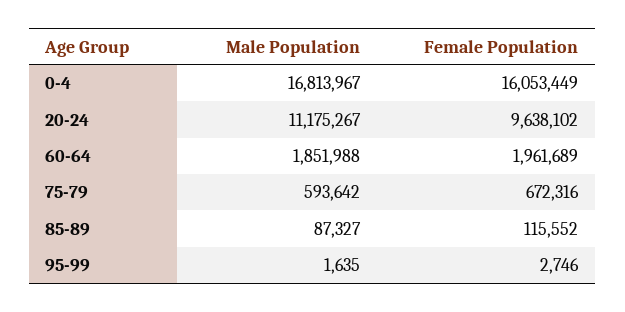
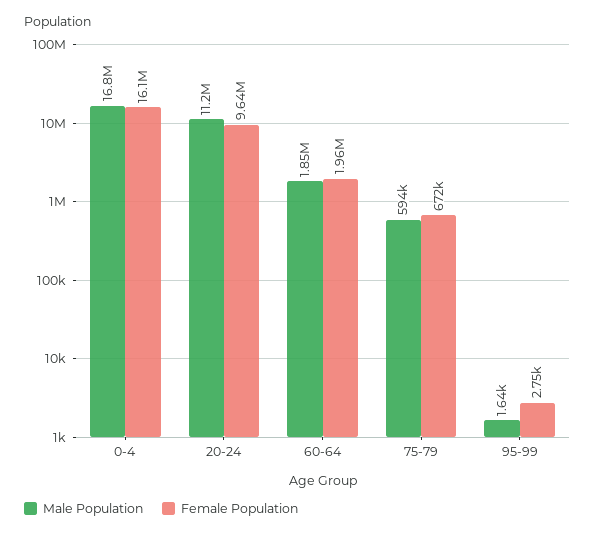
  {
    "Male Population": {
      "0-4": 16813967,
      "20-24": 11175267,
      "60-64": 1851988,
      "75-79": 593642,
-     "85-89": 87327,
      "95-99": 1635
    },
    "Female Population": {
      "0-4": 16053449,
      "20-24": 9638102,
      "60-64": 1961689,
      "75-79": 672316,
-     "85-89": 115552,
      "95-99": 2746
    }
  }

